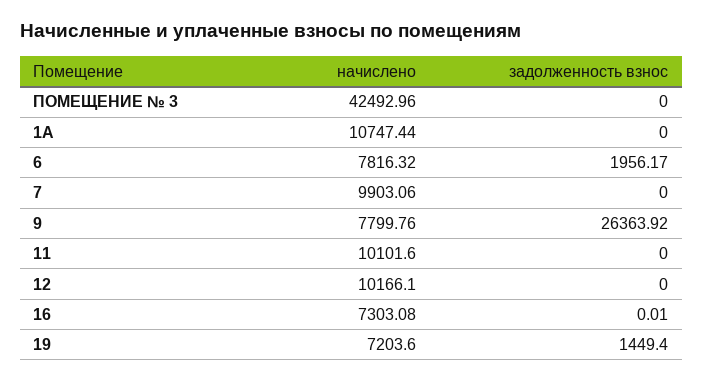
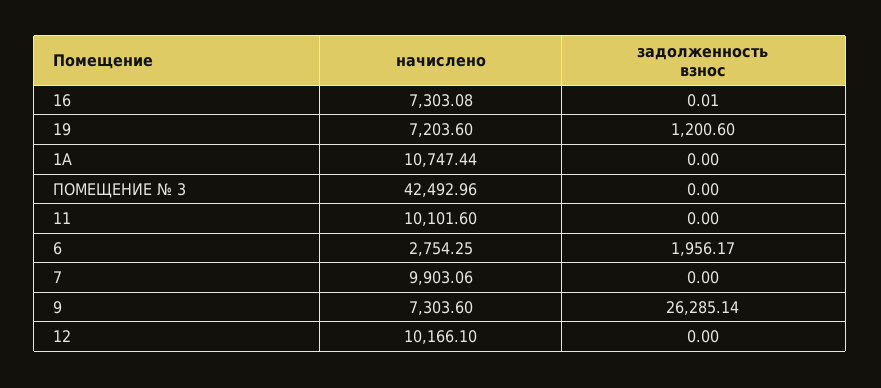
  {
    "начислено": {
      "ПОМЕЩЕНИЕ № 3": 42492.96,
      "1А": 10747.44,
-     "6": 7816.32,
+     "6": 2754.25,
      "7": 9903.06,
-     "9": 7799.76,
+     "9": 7303.6,
      "11": 10101.6,
      "12": 10166.1,
      "16": 7303.08,
      "19": 7203.6
    },
    "задолженность взнос": {
      "ПОМЕЩЕНИЕ № 3": 0,
      "1А": 0,
      "6": 1956.17,
      "7": 0,
-     "9": 26363.92,
+     "9": 26285.14,
      "11": 0,
      "12": 0,
      "16": 0.01,
-     "19": 1449.4
+     "19": 1200.6
    }
  }

